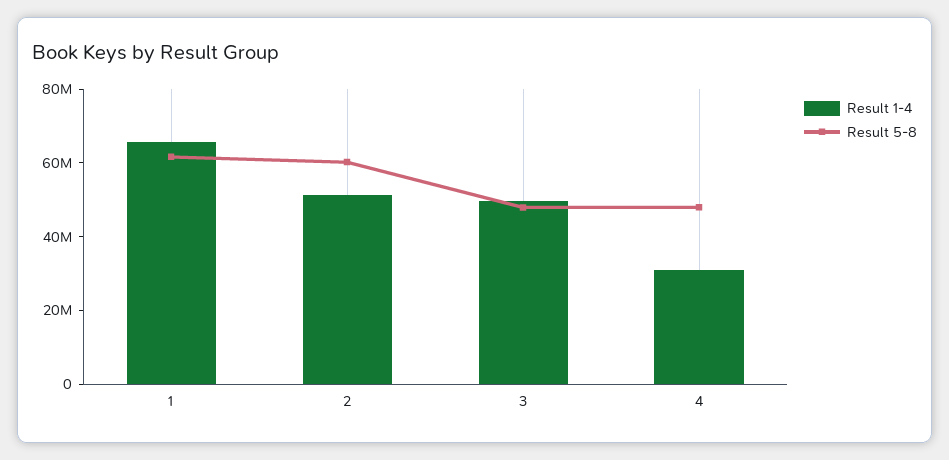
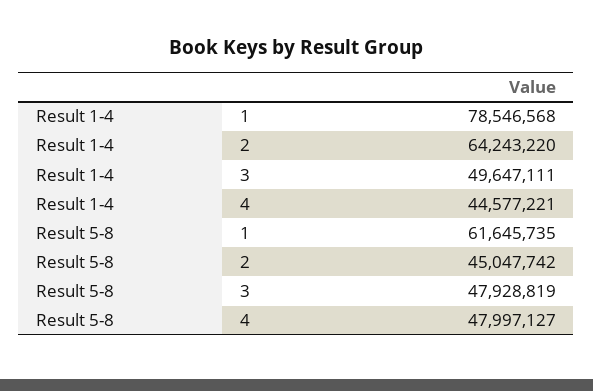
  {
    "Result 1-4": {
-     "1": 65000000,
+     "1": 78546568,
-     "2": 50000000,
+     "2": 64243220,
      "3": 49647111,
-     "4": 30000000
+     "4": 44577221
    },
    "Result 5-8": {
      "1": 61645735,
-     "2": 60000000,
+     "2": 45047742,
      "3": 47928819,
      "4": 47997127
    }
  }

